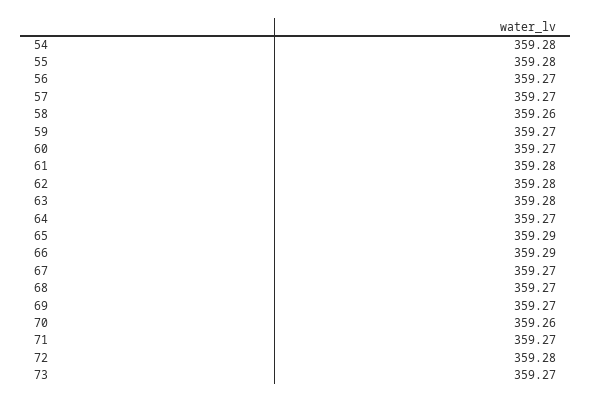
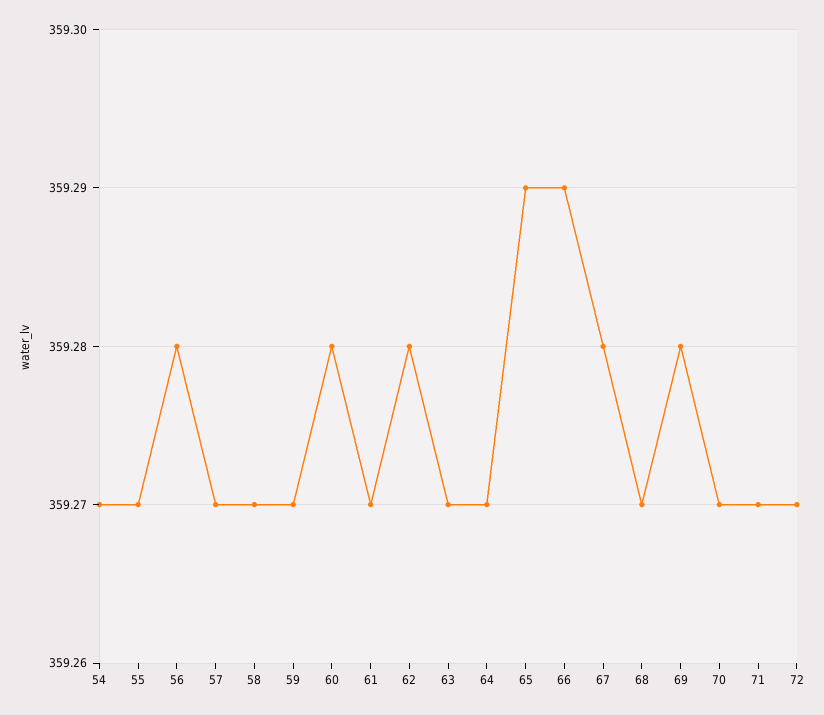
  {
-   "54": 359.28,
+   "54": 359.27,
-   "55": 359.28,
+   "55": 359.27,
-   "56": 359.27,
+   "56": 359.28,
    "57": 359.27,
-   "58": 359.26,
+   "58": 359.27,
    "59": 359.27,
-   "60": 359.27,
+   "60": 359.28,
-   "61": 359.28,
+   "61": 359.27,
    "62": 359.28,
-   "63": 359.28,
+   "63": 359.27,
    "64": 359.27,
    "65": 359.29,
    "66": 359.29,
-   "67": 359.27,
+   "67": 359.28,
    "68": 359.27,
-   "69": 359.27,
+   "69": 359.28,
-   "70": 359.26,
+   "70": 359.27,
    "71": 359.27,
-   "72": 359.28,
+   "72": 359.27
-   "73": 359.27
  }

